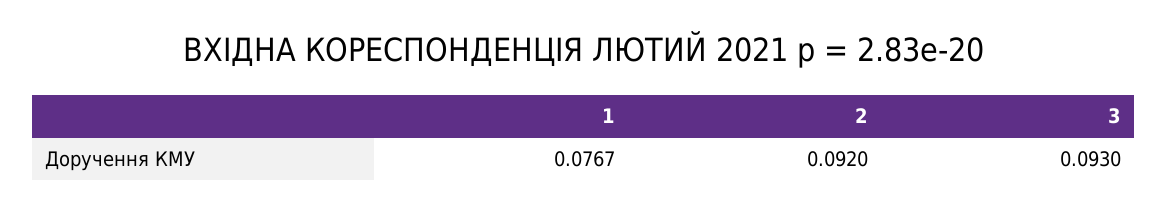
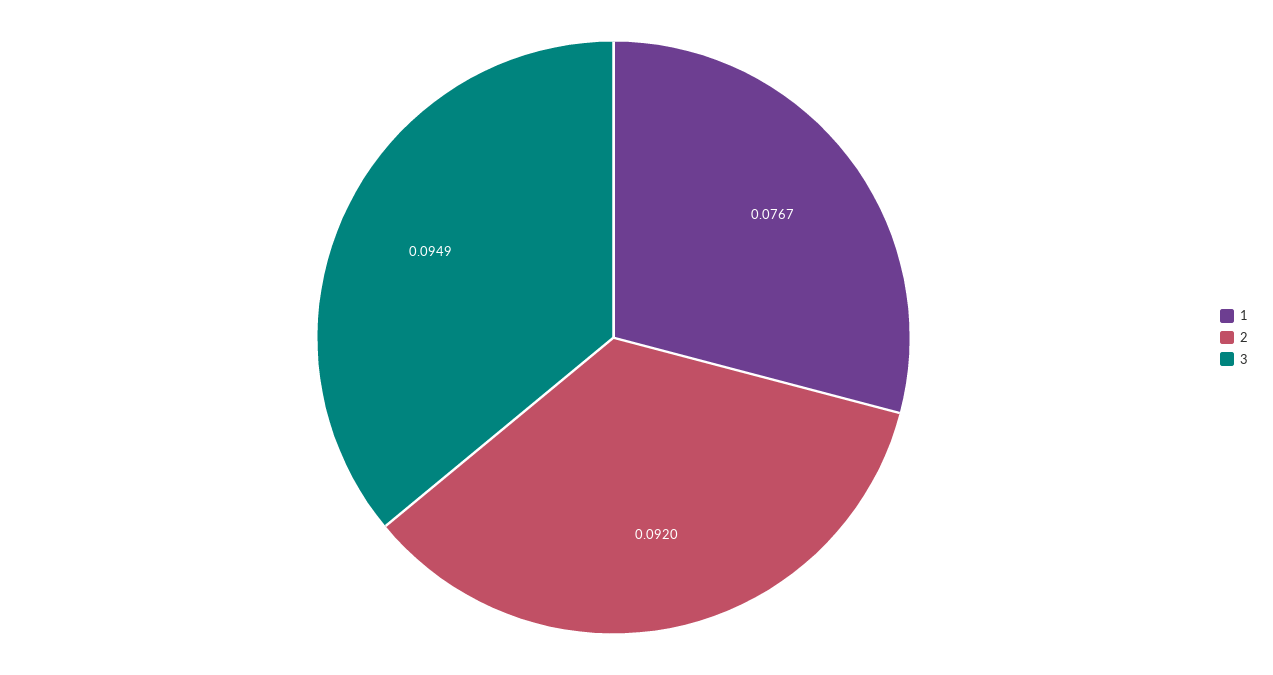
  {
    "1": 0.0767,
    "2": 0.092,
-   "3": 0.093
+   "3": 0.0949
  }

